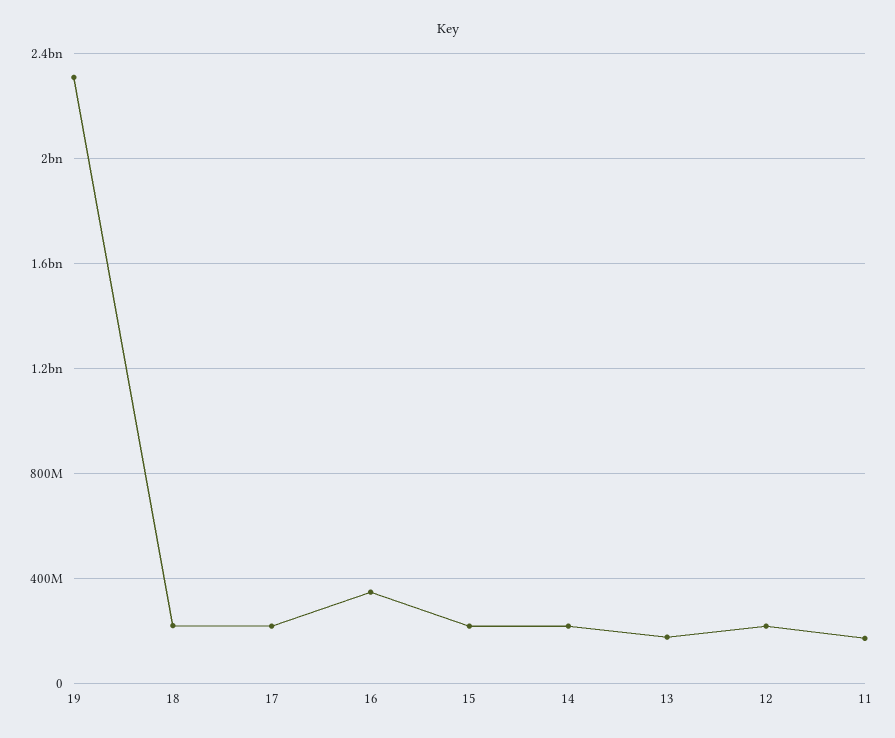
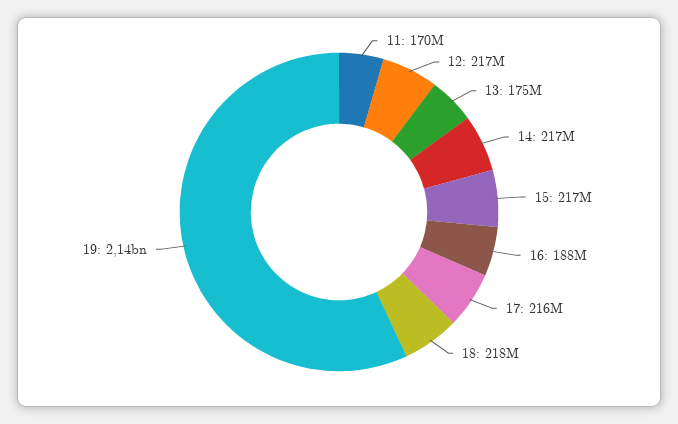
  {
-   "19": 2300000000,
+   "19": 2140000000,
    "18": 218000000,
    "17": 216000000,
-   "16": 350000000,
+   "16": 188000000,
    "15": 217000000,
    "14": 217000000,
    "13": 175000000,
    "12": 217000000,
    "11": 170000000
  }

